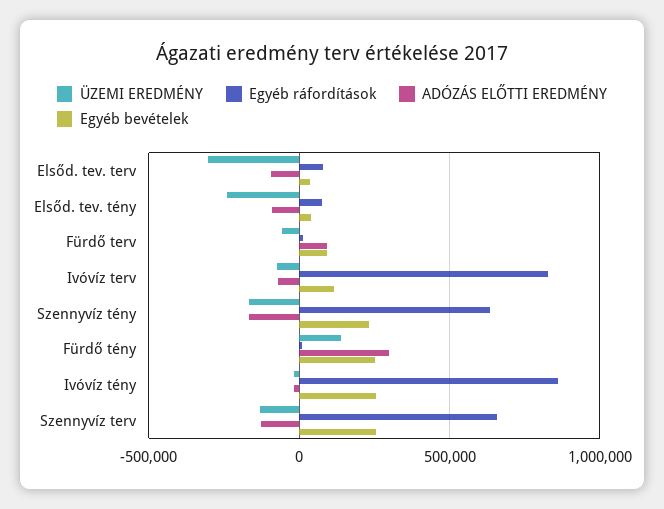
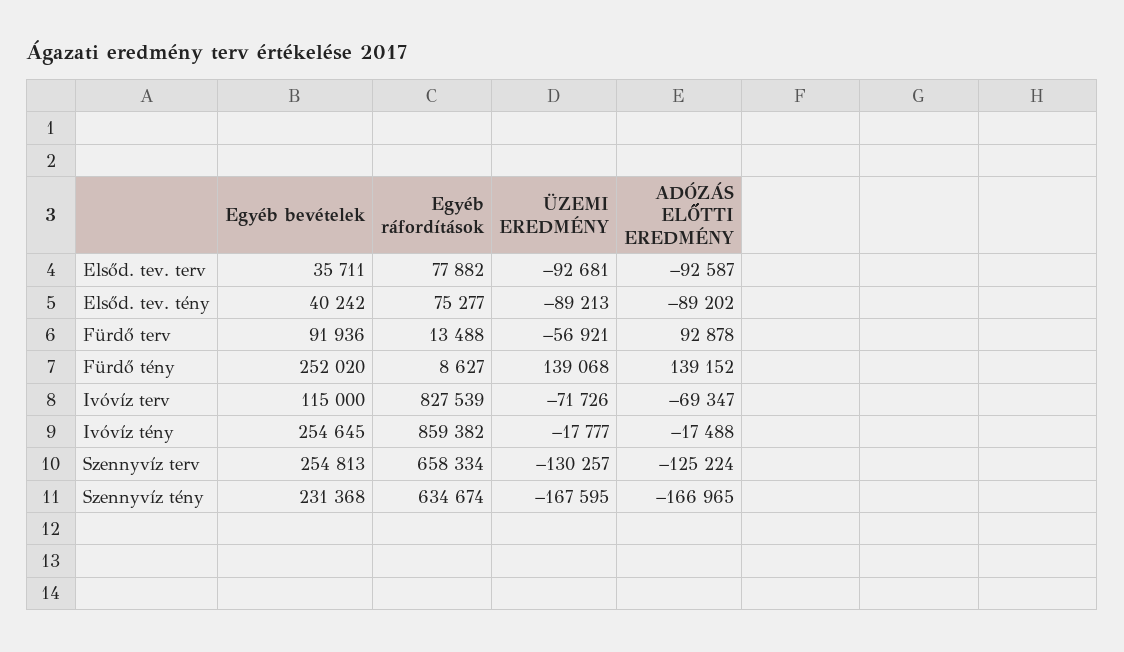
  {
    "ÜZEMI EREDMÉNY": {
-     "Elsőd. tev. terv": -300000,
+     "Elsőd. tev. terv": -92681,
-     "Elsőd. tev. tény": -250000,
+     "Elsőd. tev. tény": -89213,
      "Fürdő terv": -56921,
      "Ivóvíz terv": -71726,
      "Szennyvíz tény": -167595,
      "Fürdő tény": 139068,
      "Ivóvíz tény": -17777,
      "Szennyvíz terv": -130257
    },
    "Egyéb ráfordítások": {
      "Elsőd. tev. terv": 77882,
      "Elsőd. tev. tény": 75277,
      "Fürdő terv": 13488,
      "Ivóvíz terv": 827539,
      "Szennyvíz tény": 634674,
      "Fürdő tény": 8627,
      "Ivóvíz tény": 859382,
      "Szennyvíz terv": 658334
    },
    "ADÓZÁS ELŐTTI EREDMÉNY": {
      "Elsőd. tev. terv": -92587,
      "Elsőd. tev. tény": -89202,
      "Fürdő terv": 92878,
      "Ivóvíz terv": -69347,
      "Szennyvíz tény": -166965,
-     "Fürdő tény": 300000,
+     "Fürdő tény": 139152,
      "Ivóvíz tény": -17488,
      "Szennyvíz terv": -125224
    },
    "Egyéb bevételek": {
      "Elsőd. tev. terv": 35711,
      "Elsőd. tev. tény": 40242,
      "Fürdő terv": 91936,
      "Ivóvíz terv": 115000,
      "Szennyvíz tény": 231368,
      "Fürdő tény": 252020,
      "Ivóvíz tény": 254645,
      "Szennyvíz terv": 254813
    }
  }

